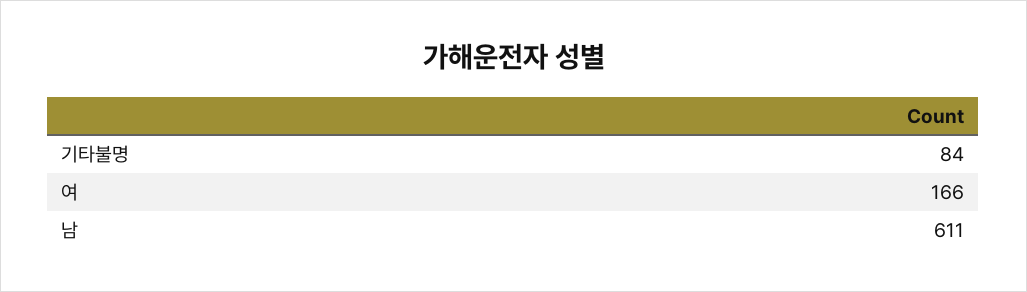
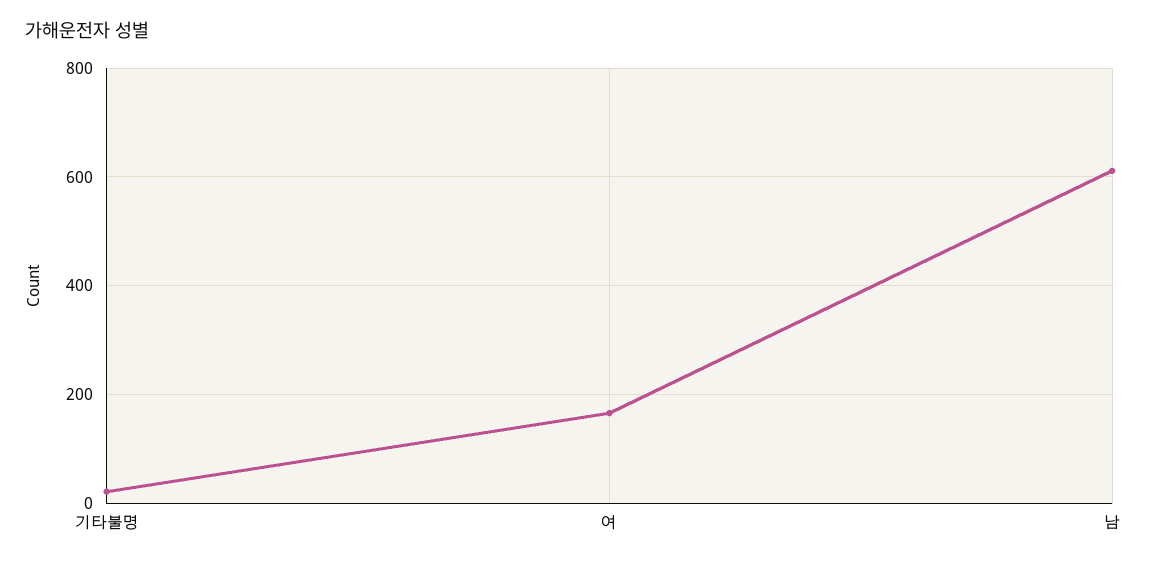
  {
-   "기타불명": 84,
+   "기타불명": 20,
    "여": 166,
    "남": 611
  }

